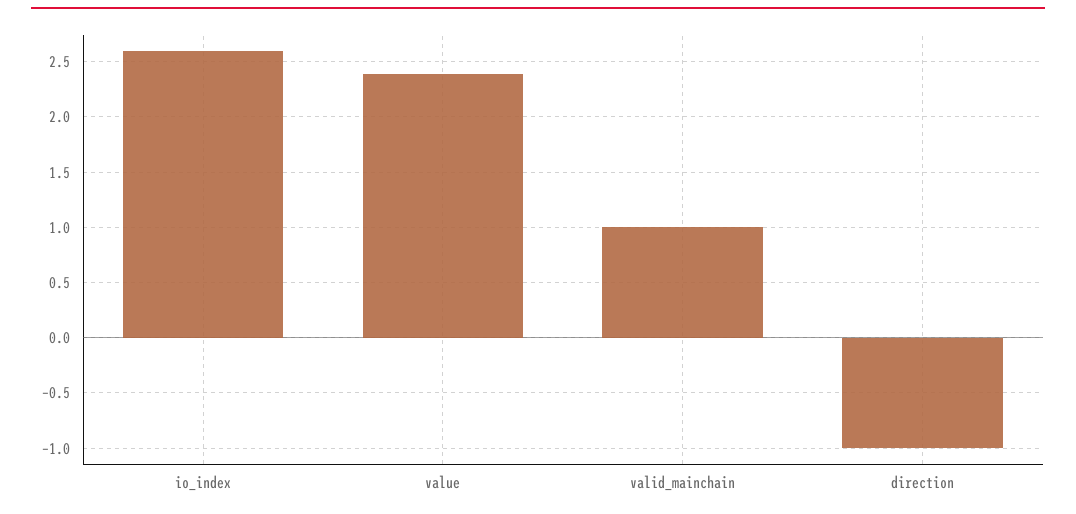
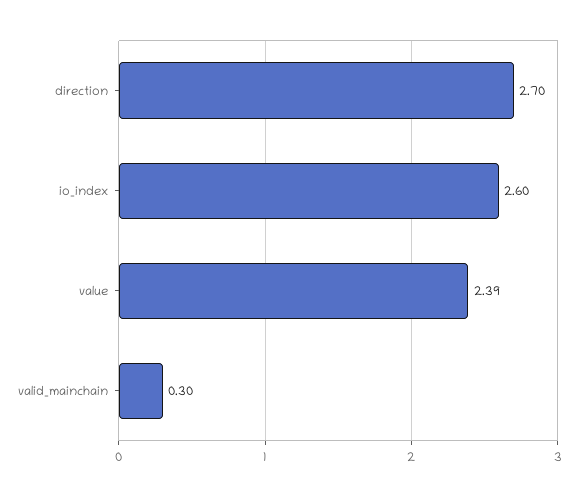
  {
    "io_index": 2.6,
    "value": 2.39,
-   "valid_mainchain": 1,
+   "valid_mainchain": 0.3,
-   "direction": -1
+   "direction": 2.7
  }

